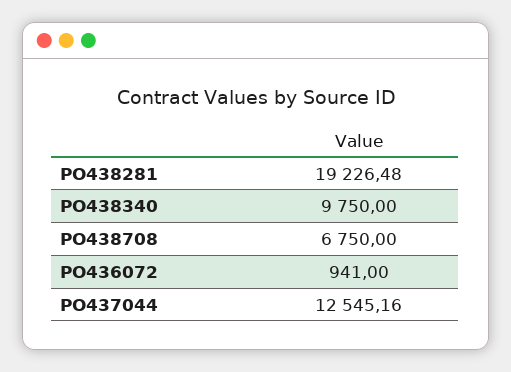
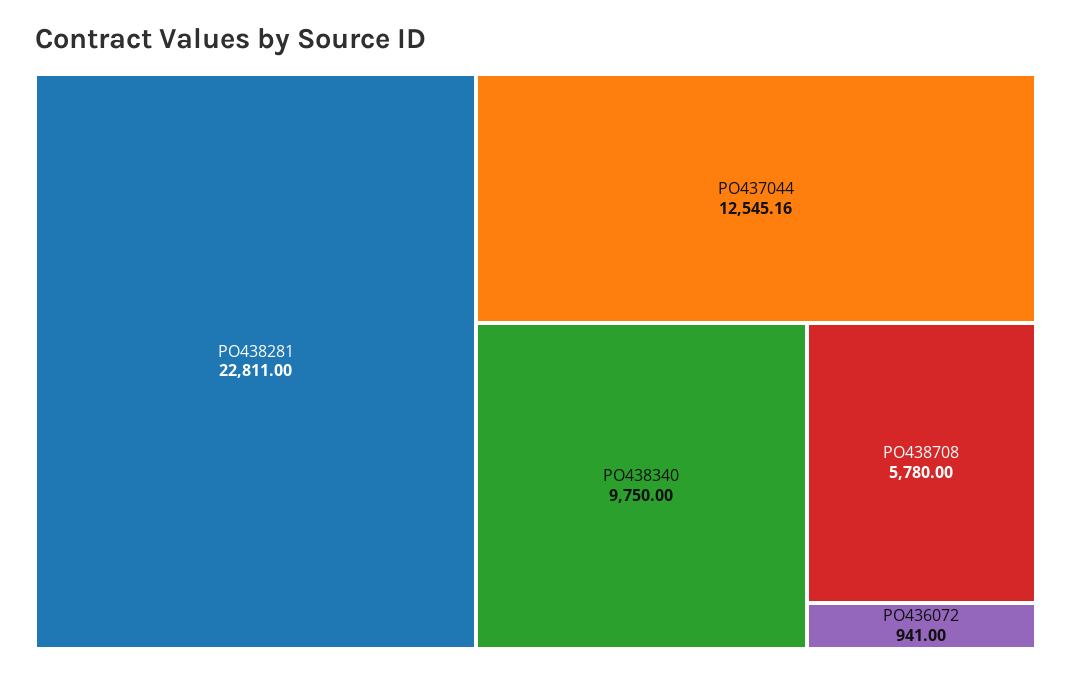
  {
-   "PO438281": 19226.48,
+   "PO438281": 22811,
    "PO438340": 9750,
-   "PO438708": 6750,
+   "PO438708": 5780,
    "PO436072": 941,
    "PO437044": 12545.16
  }

